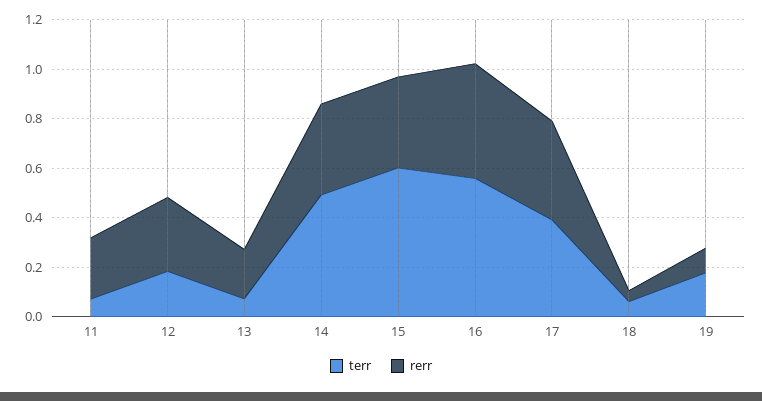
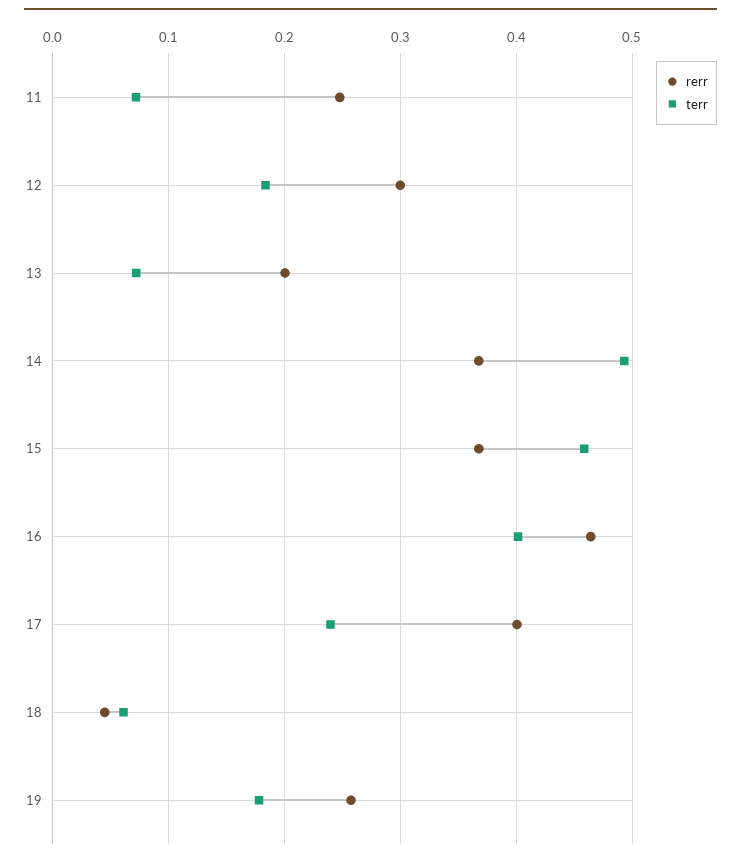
  {
    "terr": {
      "11": 0.07,
      "12": 0.18,
      "13": 0.07,
      "14": 0.49,
-     "15": 0.6,
+     "15": 0.46,
-     "16": 0.55,
+     "16": 0.4,
-     "17": 0.4,
+     "17": 0.24,
      "18": 0.06,
      "19": 0.18
    },
    "rerr": {
      "11": 0.25,
      "12": 0.3,
      "13": 0.2,
      "14": 0.37,
      "15": 0.37,
      "16": 0.46,
      "17": 0.4,
      "18": 0.04,
-     "19": 0.1
+     "19": 0.26
    }
  }

